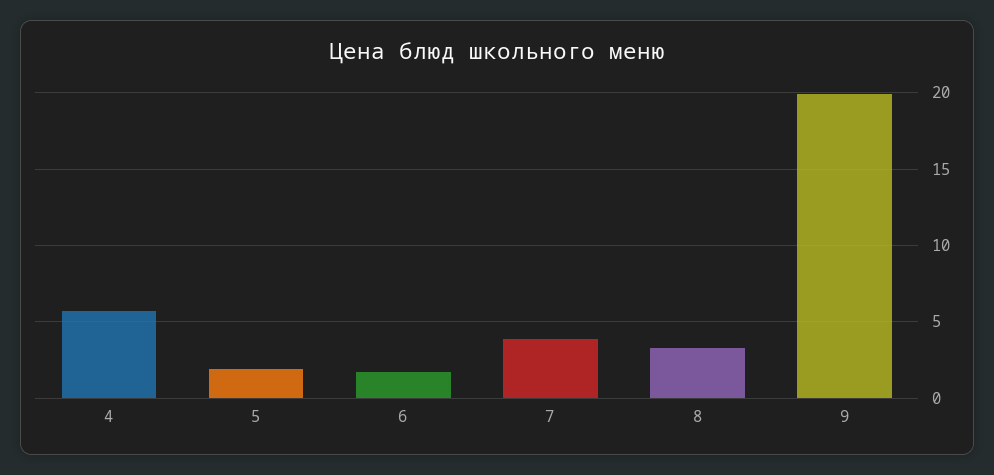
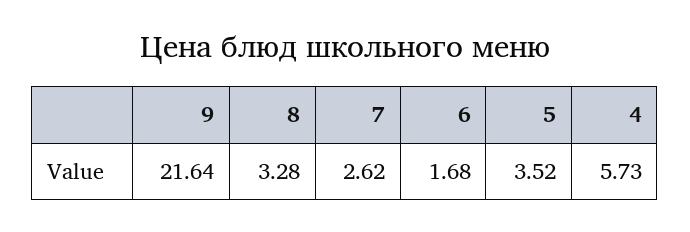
  {
    "4": 5.73,
-   "5": 2,
+   "5": 3.52,
    "6": 1.68,
-   "7": 4,
+   "7": 2.62,
    "8": 3.28,
-   "9": 20
+   "9": 21.64
  }

